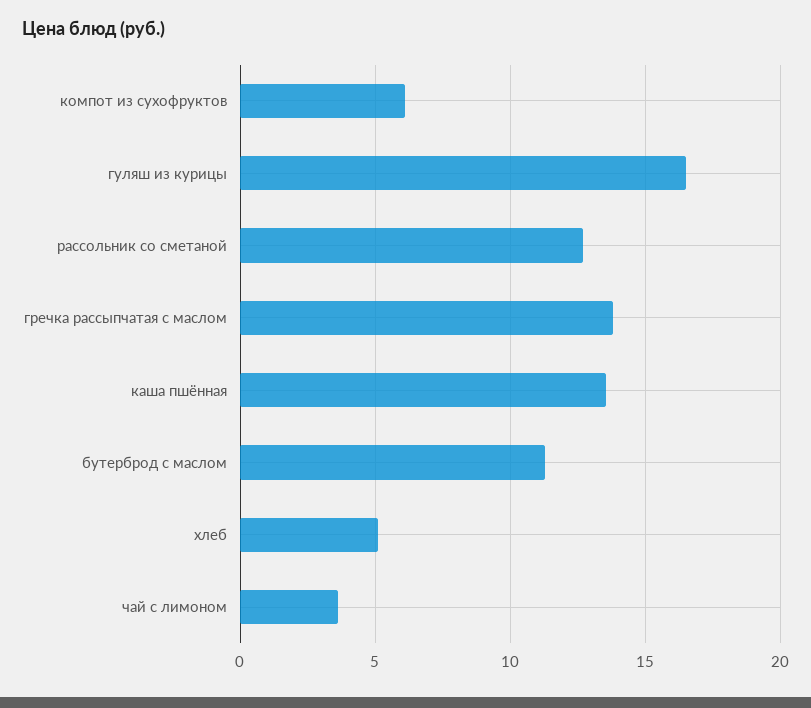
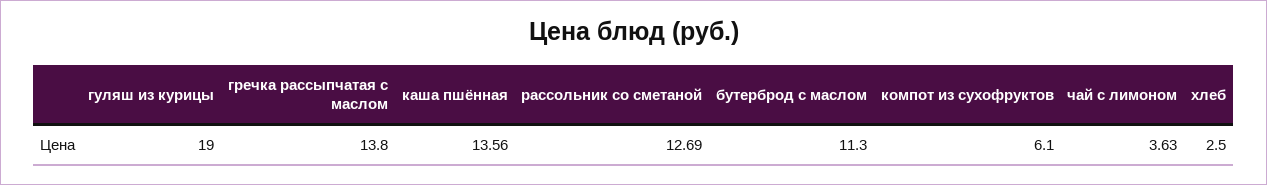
  {
    "компот из сухофруктов": 6.1,
-   "гуляш из курицы": 16.5,
+   "гуляш из курицы": 19,
    "рассольник со сметаной": 12.69,
    "гречка рассыпчатая с маслом": 13.8,
    "каша пшённая": 13.56,
    "бутерброд с маслом": 11.3,
-   "хлеб": 5,
+   "хлеб": 2.5,
    "чай с лимоном": 3.63
  }

